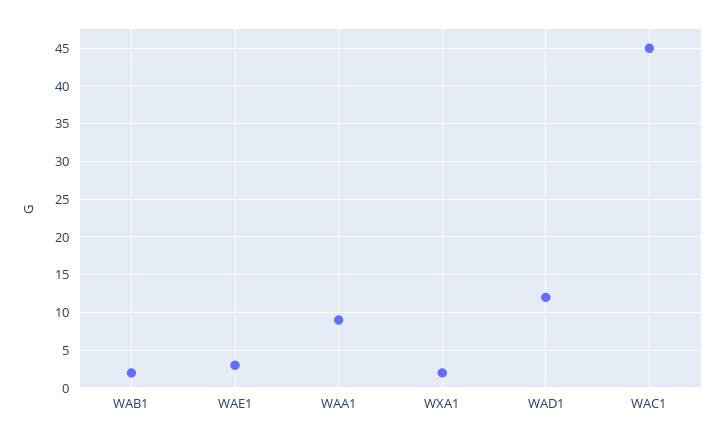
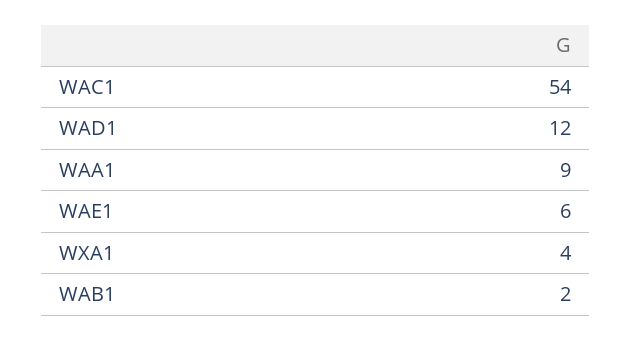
  {
    "WAB1": 2,
-   "WAE1": 3,
+   "WAE1": 6,
    "WAA1": 9,
-   "WXA1": 2,
+   "WXA1": 4,
    "WAD1": 12,
-   "WAC1": 45
+   "WAC1": 54
  }

